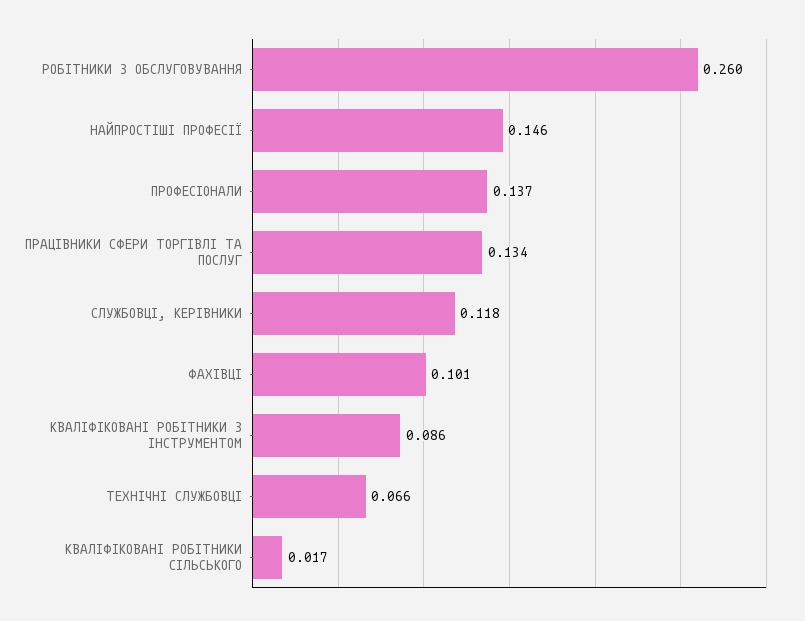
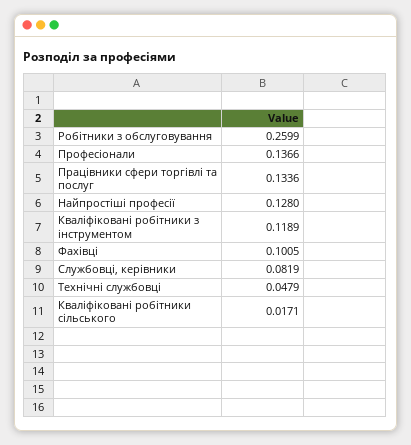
  {
    "РОБІТНИКИ З ОБСЛУГОВУВАННЯ": 0.2599,
-   "НАЙПРОСТІШІ ПРОФЕСІЇ": 0.146,
+   "НАЙПРОСТІШІ ПРОФЕСІЇ": 0.128,
    "ПРОФЕСІОНАЛИ": 0.1366,
    "ПРАЦІВНИКИ СФЕРИ ТОРГІВЛІ ТА ПОСЛУГ": 0.1336,
-   "CЛУЖБОВЦІ, КЕРІВНИКИ": 0.118,
+   "CЛУЖБОВЦІ, КЕРІВНИКИ": 0.0819,
    "ФАХІВЦІ": 0.1005,
-   "КВАЛІФІКОВАНІ РОБІТНИКИ З ІНСТРУМЕНТОМ": 0.086,
+   "КВАЛІФІКОВАНІ РОБІТНИКИ З ІНСТРУМЕНТОМ": 0.1189,
-   "ТЕХНІЧНІ СЛУЖБОВЦІ": 0.066,
+   "ТЕХНІЧНІ СЛУЖБОВЦІ": 0.0479,
    "КВАЛІФІКОВАНІ РОБІТНИКИ СІЛЬСЬКОГО": 0.0171
  }

